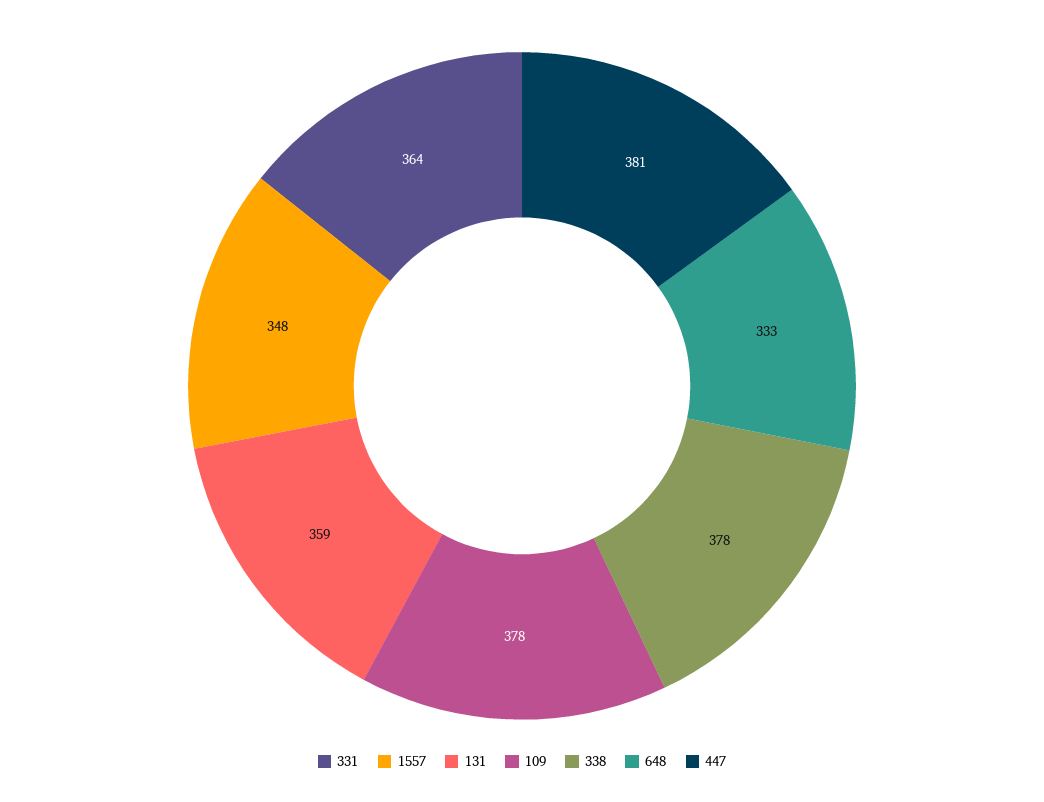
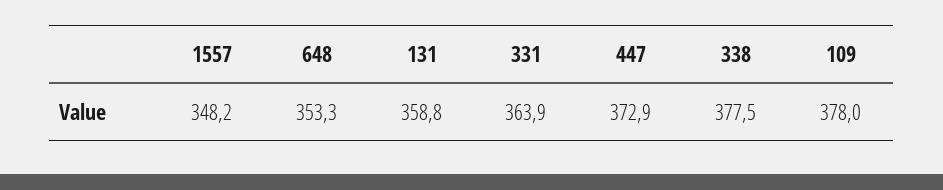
  {
    "331": 363.9,
    "1557": 348.2,
    "131": 358.8,
    "109": 378,
    "338": 377.5,
-   "648": 333,
+   "648": 353.3,
-   "447": 381
+   "447": 372.9
  }

